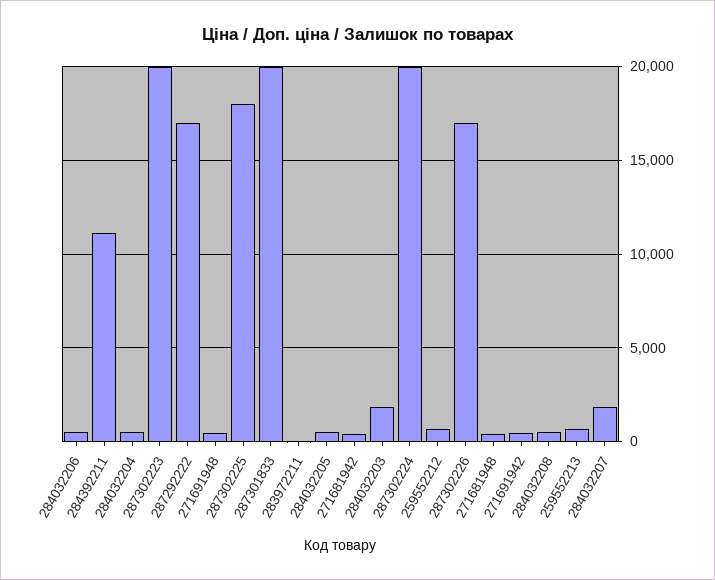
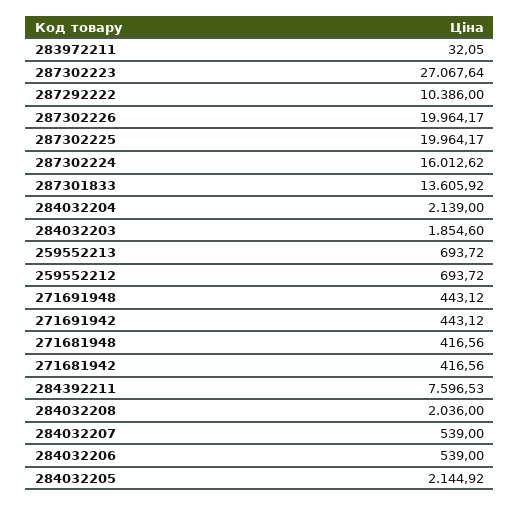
  {
    "284032206": 539,
-   "284392211": 11000,
+   "284392211": 7596.53,
-   "284032204": 500,
+   "284032204": 2139,
-   "287302223": 20000,
+   "287302223": 27067.64,
-   "287292222": 17000,
+   "287292222": 10386,
    "271691948": 443.12,
-   "287302225": 18000,
+   "287302225": 19964.17,
-   "287301833": 20000,
+   "287301833": 13605.92,
    "283972211": 32.05,
-   "284032205": 500,
+   "284032205": 2144.92,
    "271681942": 416.56,
    "284032203": 1854.6,
-   "287302224": 20000,
+   "287302224": 16012.62,
    "259552212": 693.72,
-   "287302226": 17000,
+   "287302226": 19964.17,
    "271681948": 416.56,
    "271691942": 443.12,
-   "284032208": 500,
+   "284032208": 2036,
    "259552213": 693.72,
-   "284032207": 2000
+   "284032207": 539
  }

